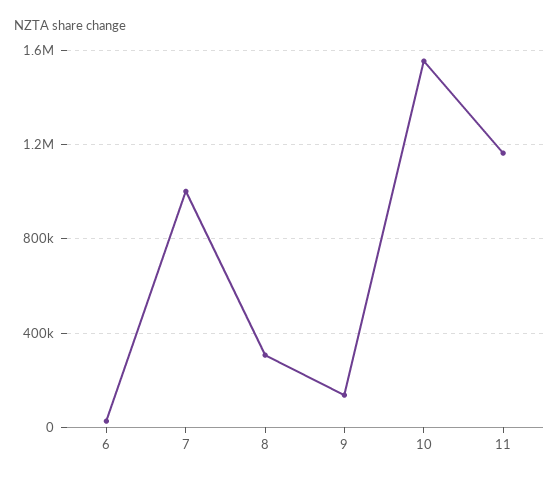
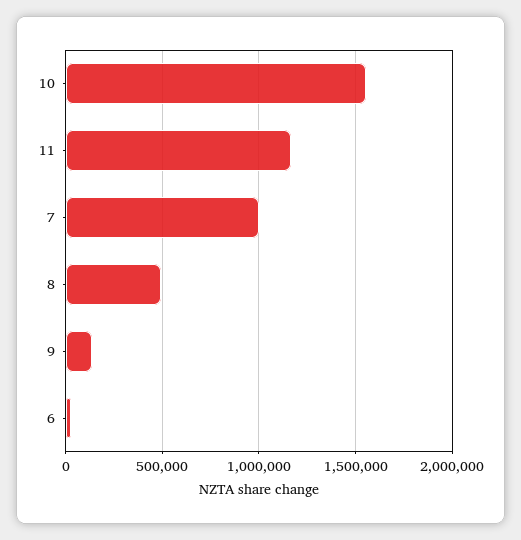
  {
    "6": 50000,
    "7": 1000000,
-   "8": 300000,
+   "8": 500000,
    "9": 150000,
    "10": 1550000,
    "11": 1150000
  }

